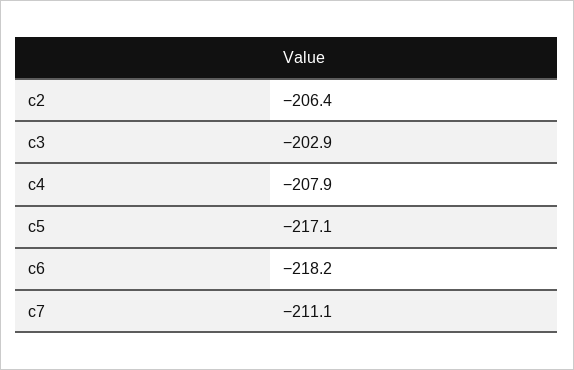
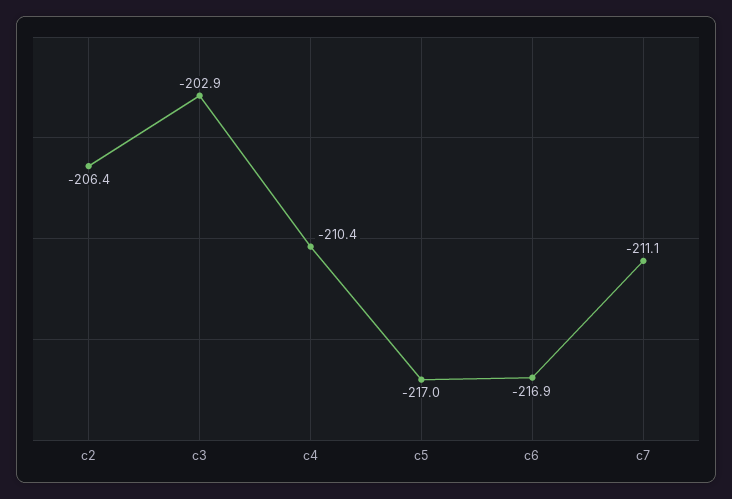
  {
    "c2": -206.4,
    "c3": -202.9,
-   "c4": -207.9,
+   "c4": -210.4,
-   "c5": -217.1,
+   "c5": -217,
-   "c6": -218.2,
+   "c6": -216.9,
    "c7": -211.1
  }

